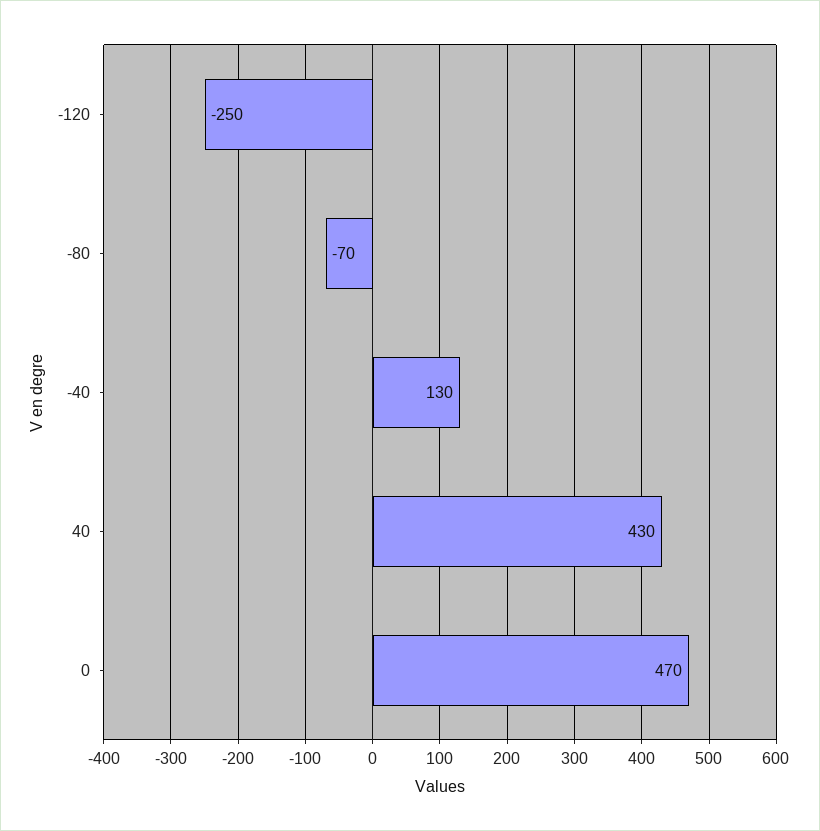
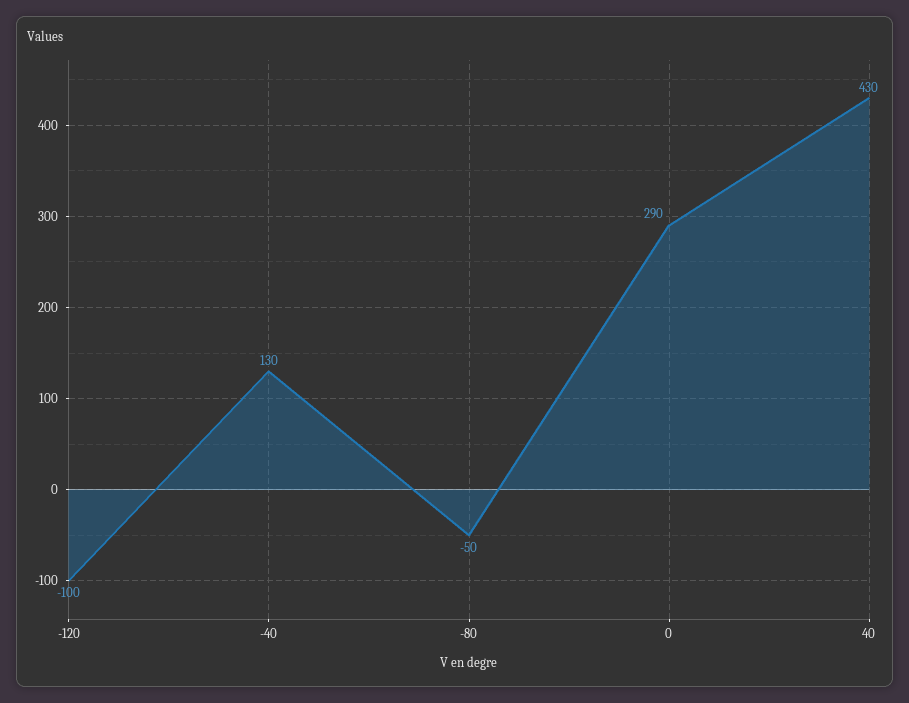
  {
-   "-120": -250,
+   "-120": -100,
-   "-80": -70,
+   "-80": -50,
    "-40": 130,
    "40": 430,
-   "0": 470
+   "0": 290
  }

